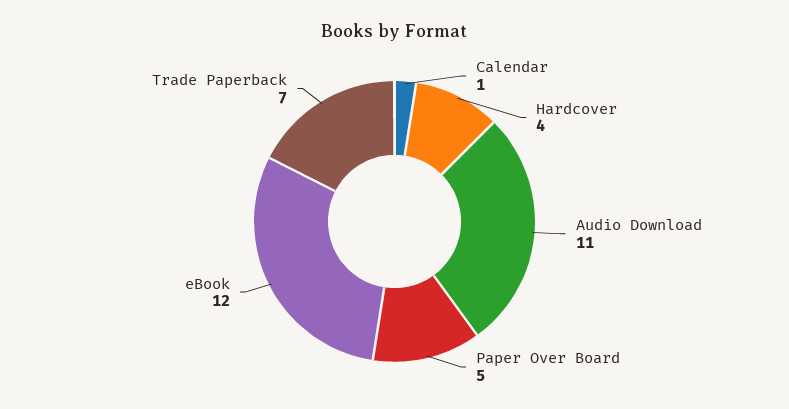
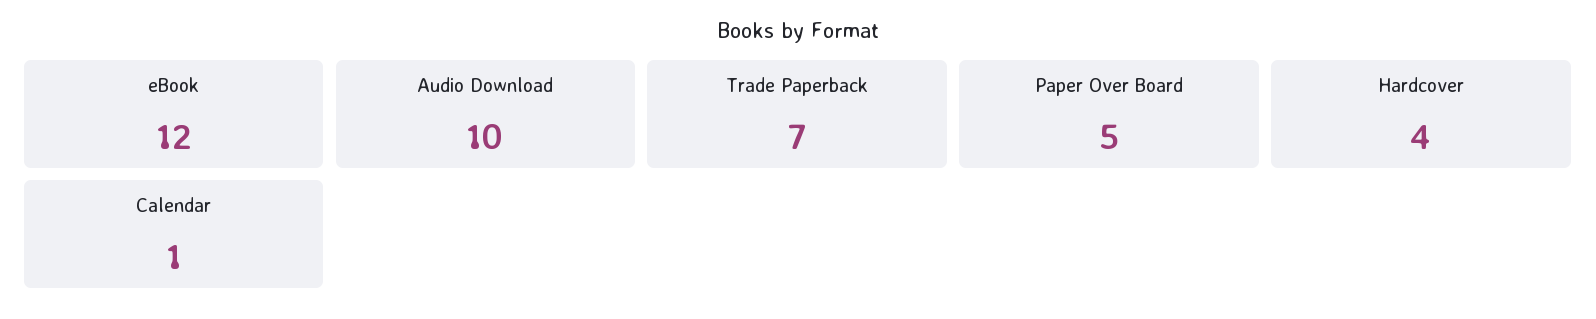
  {
    "Calendar": 1,
    "Hardcover": 4,
-   "Audio Download": 11,
+   "Audio Download": 10,
    "Paper Over Board": 5,
    "eBook": 12,
    "Trade Paperback": 7
  }

